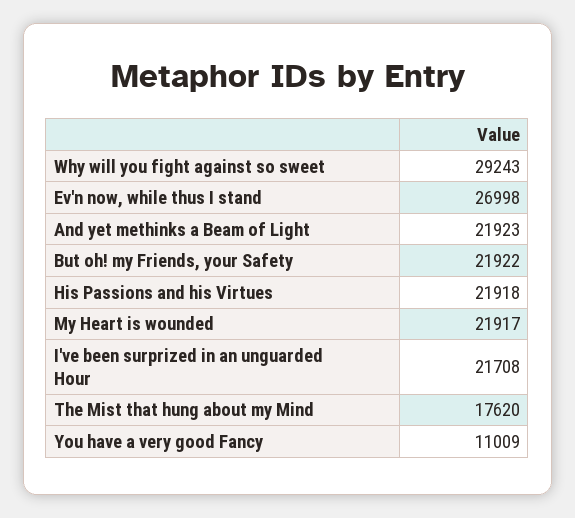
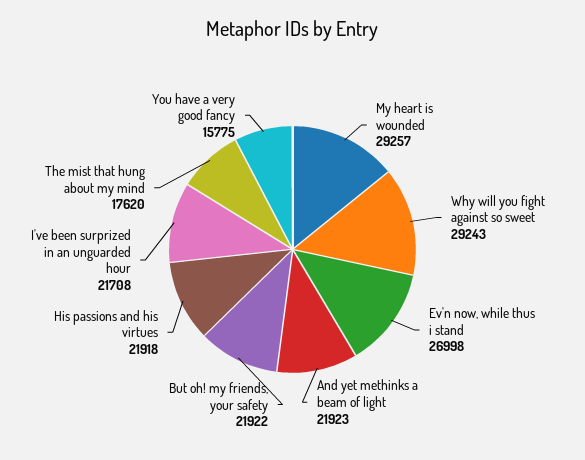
  {
    "Why will you fight against so sweet": 29243,
    "Ev'n now, while thus I stand": 26998,
    "And yet methinks a Beam of Light": 21923,
    "But oh! my Friends, your Safety": 21922,
    "His Passions and his Virtues": 21918,
-   "My Heart is wounded": 21917,
+   "My Heart is wounded": 29257,
    "I've been surprized in an unguarded Hour": 21708,
    "The Mist that hung about my Mind": 17620,
-   "You have a very good Fancy": 11009
+   "You have a very good Fancy": 15775
  }

